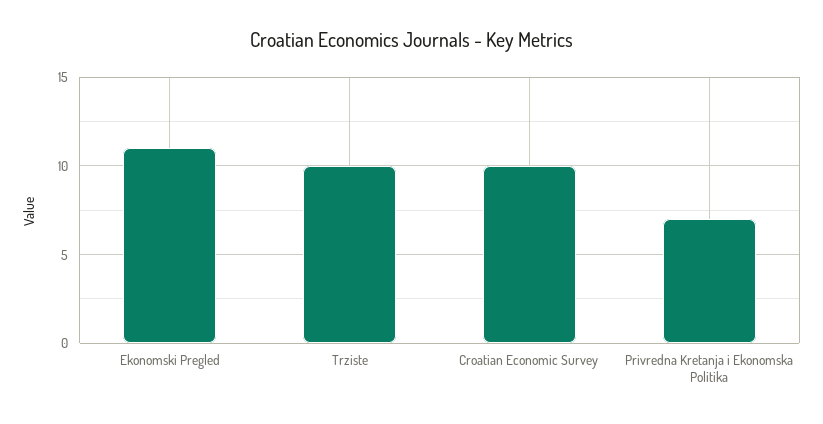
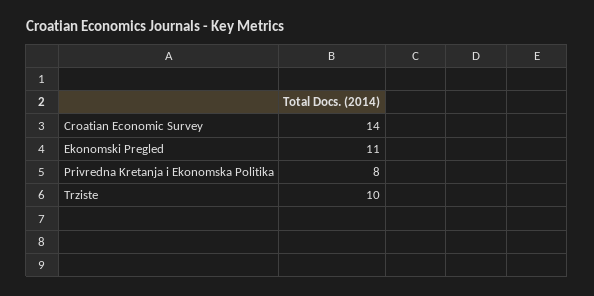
  {
    "Ekonomski Pregled": 11,
    "Trziste": 10,
-   "Croatian Economic Survey": 10,
+   "Croatian Economic Survey": 14,
-   "Privredna Kretanja i Ekonomska Politika": 7
+   "Privredna Kretanja i Ekonomska Politika": 8
  }

